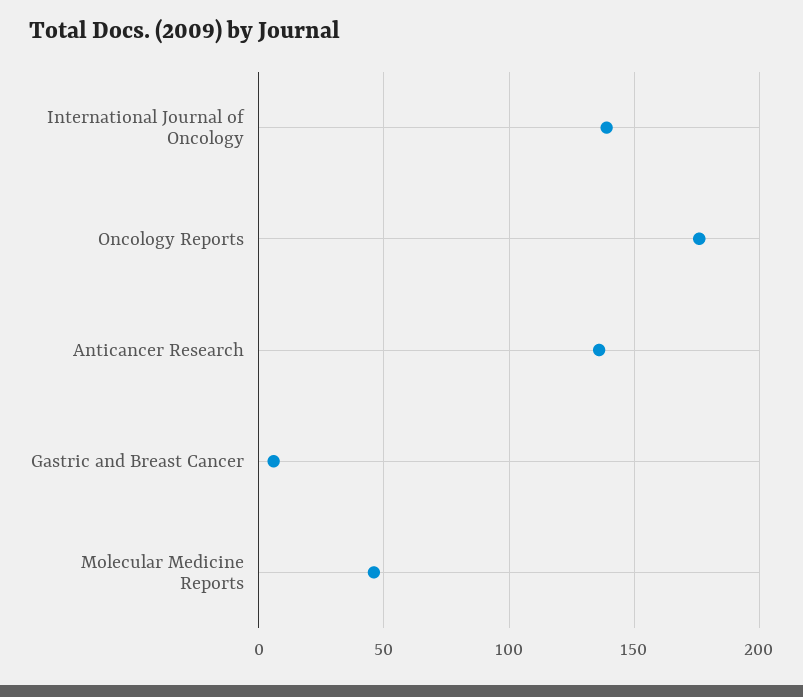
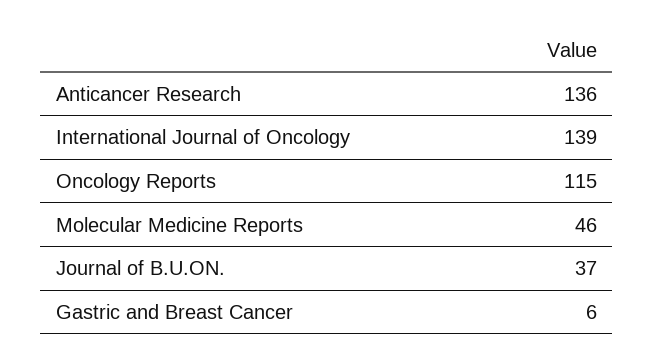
  {
    "International Journal of Oncology": 139,
-   "Oncology Reports": 175,
+   "Oncology Reports": 115,
    "Anticancer Research": 136,
    "Gastric and Breast Cancer": 6,
-   "Molecular Medicine Reports": 46
+   "Molecular Medicine Reports": 46,
+   "Journal of B.U.ON.": 37
  }

